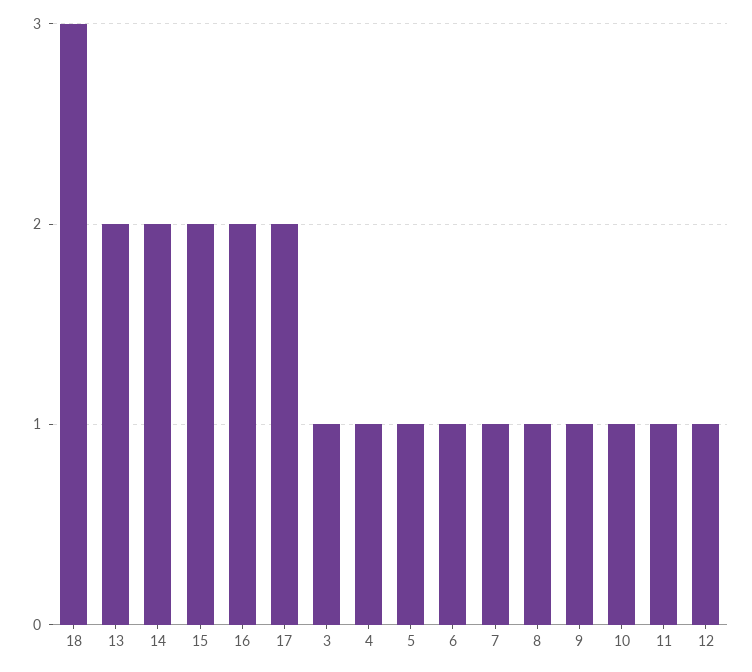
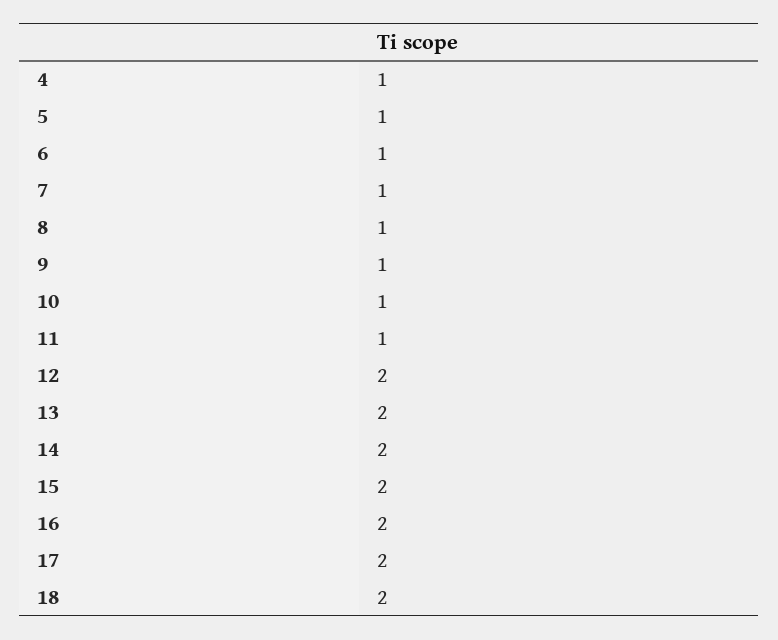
  {
-   "18": 3,
+   "18": 2,
    "13": 2,
    "14": 2,
    "15": 2,
    "16": 2,
    "17": 2,
-   "3": 1,
    "4": 1,
    "5": 1,
    "6": 1,
    "7": 1,
    "8": 1,
    "9": 1,
    "10": 1,
    "11": 1,
-   "12": 1
+   "12": 2
  }

